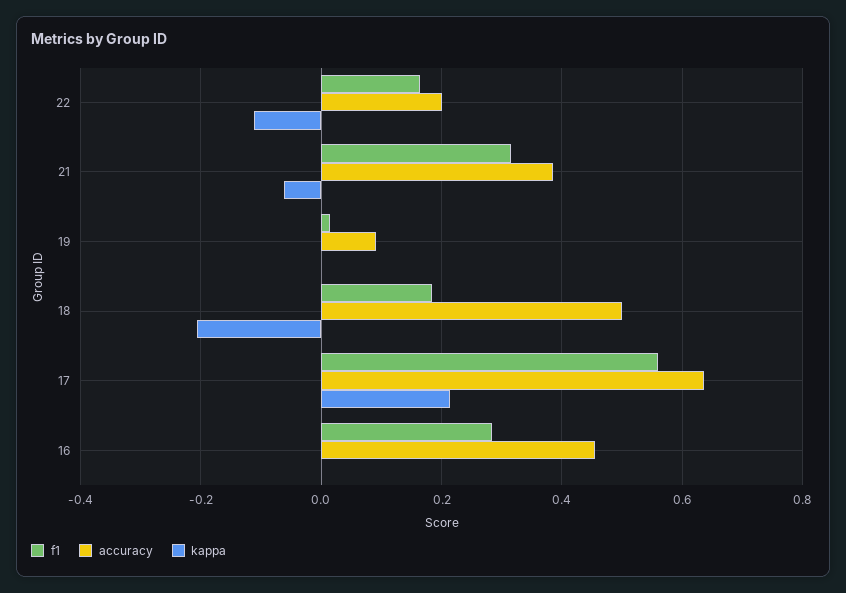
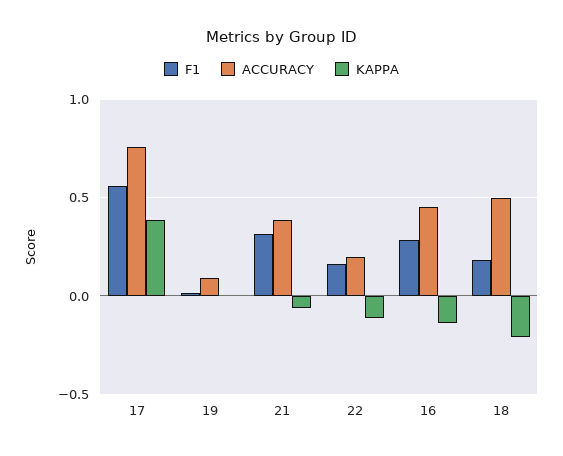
  {
    "f1": {
      "22": 0.16,
      "21": 0.32,
      "19": 0.02,
      "18": 0.18,
      "17": 0.56,
      "16": 0.28
    },
    "accuracy": {
      "22": 0.2,
      "21": 0.38,
      "19": 0.1,
      "18": 0.5,
-     "17": 0.64,
+     "17": 0.75,
      "16": 0.46
    },
    "kappa": {
      "22": -0.12,
      "21": -0.06,
      "19": 0,
      "18": -0.2,
-     "17": 0.22,
+     "17": 0.4,
-     "16": 0
+     "16": -0.15
    }
  }

